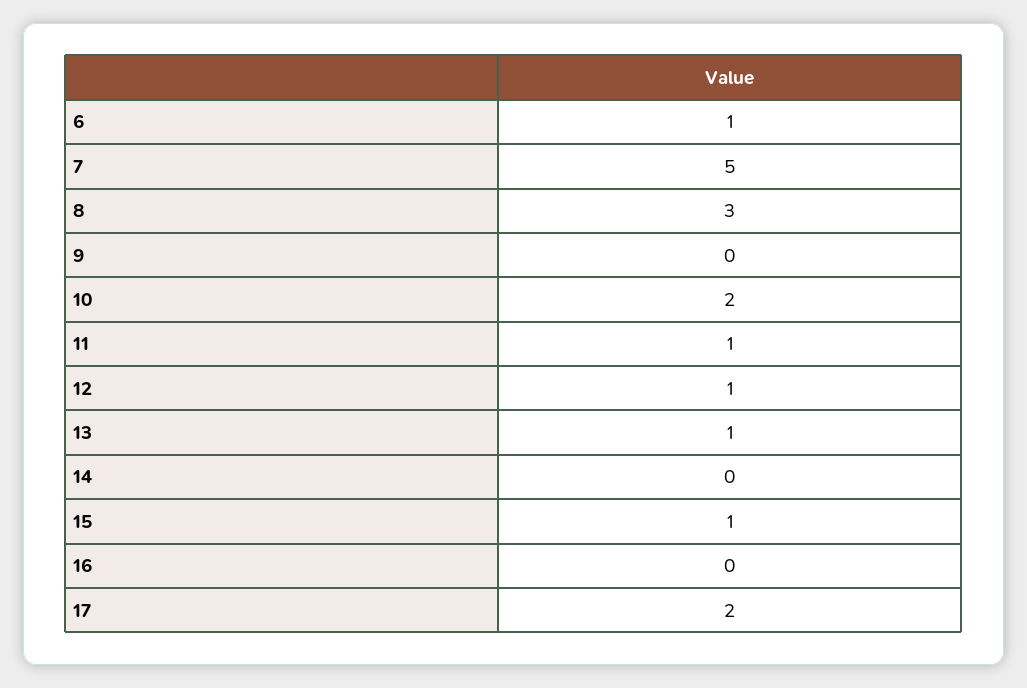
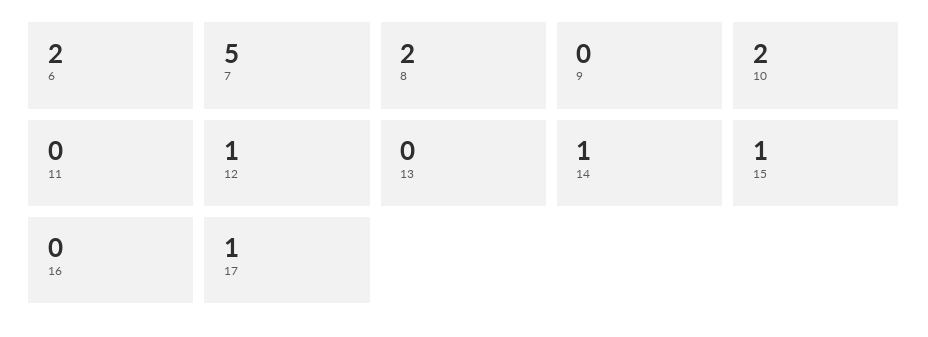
  {
-   "6": 1,
+   "6": 2,
    "7": 5,
-   "8": 3,
+   "8": 2,
    "9": 0,
    "10": 2,
-   "11": 1,
+   "11": 0,
    "12": 1,
-   "13": 1,
+   "13": 0,
-   "14": 0,
+   "14": 1,
    "15": 1,
    "16": 0,
-   "17": 2
+   "17": 1
  }

